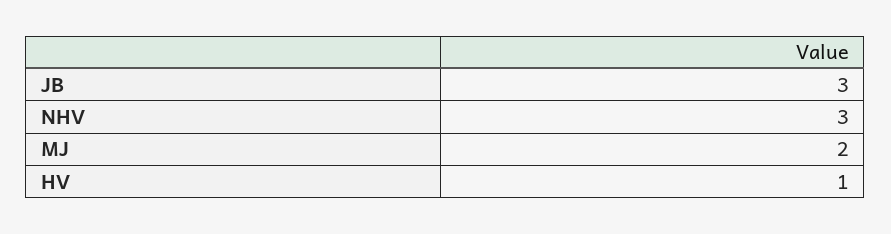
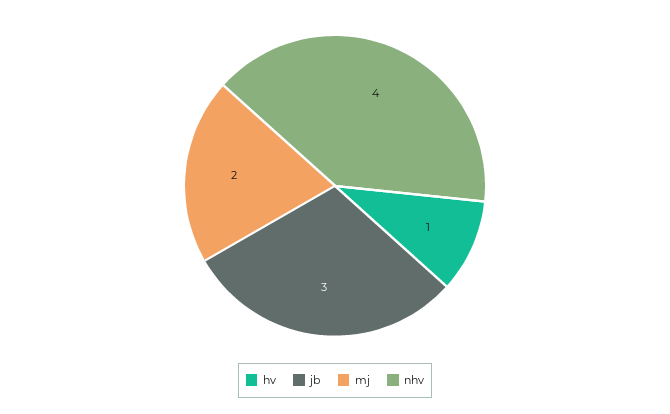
  {
    "JB": 3,
-   "NHV": 3,
+   "NHV": 4,
    "MJ": 2,
    "HV": 1
  }

